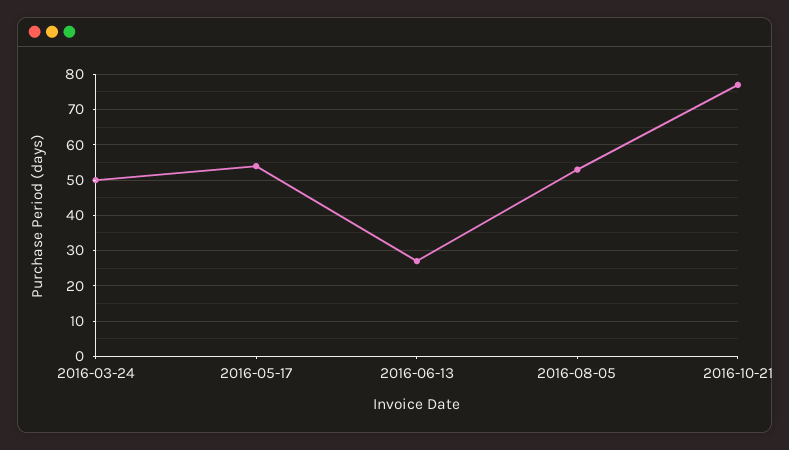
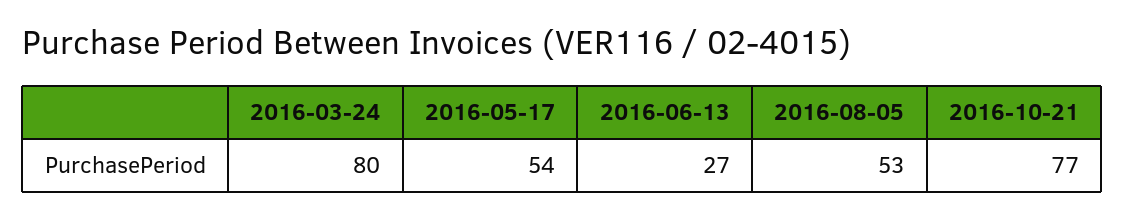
  {
-   "2016-03-24": 50,
+   "2016-03-24": 80,
    "2016-05-17": 54,
    "2016-06-13": 27,
    "2016-08-05": 53,
    "2016-10-21": 77
  }

